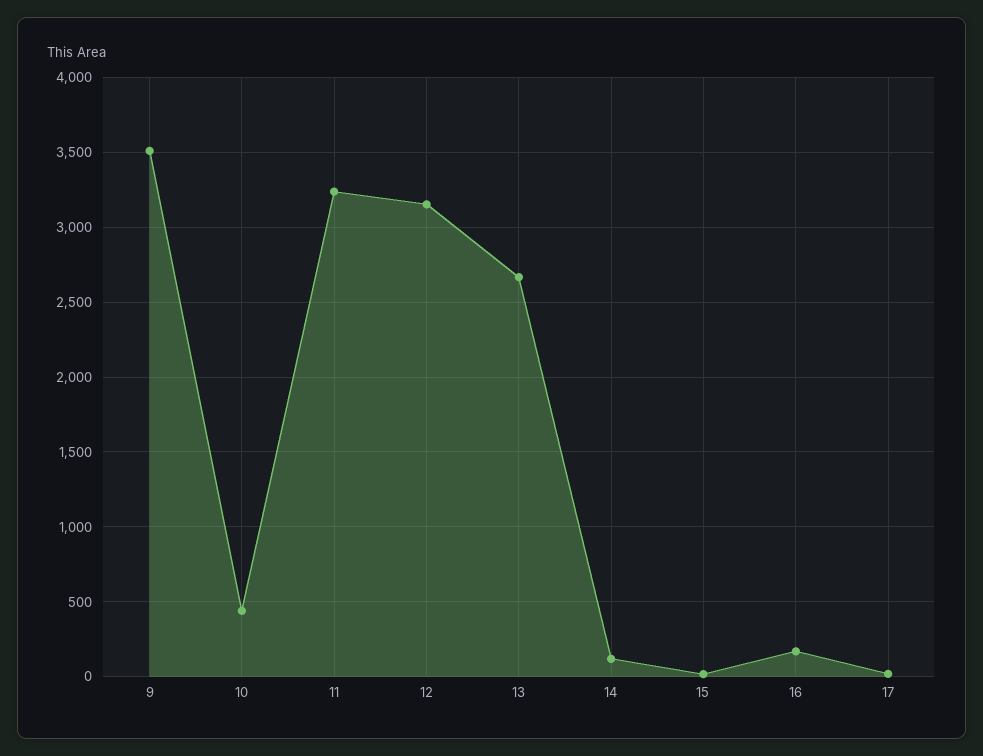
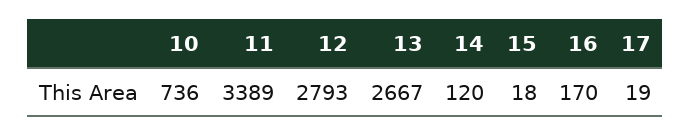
  {
-   "9": 3500,
-   "10": 450,
+   "10": 736,
-   "11": 3250,
+   "11": 3389,
-   "12": 3150,
+   "12": 2793,
    "13": 2667,
    "14": 120,
    "15": 18,
    "16": 170,
    "17": 19
  }

